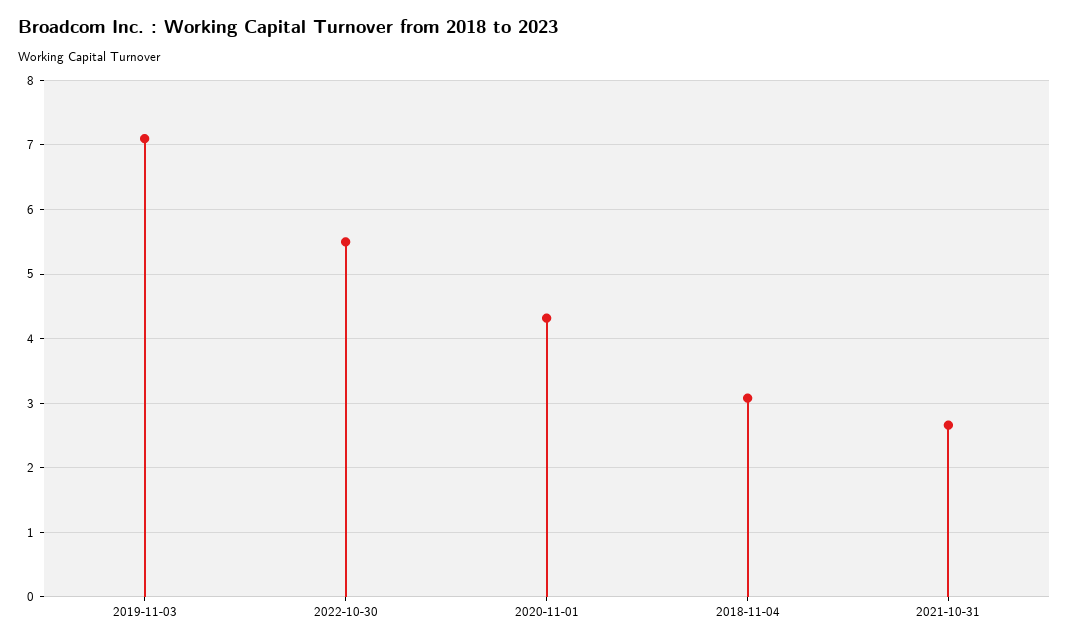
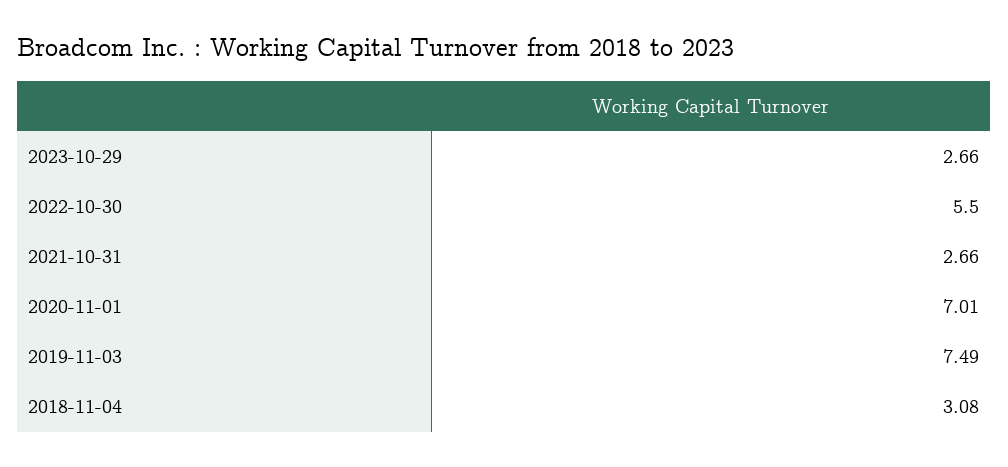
  {
-   "2019-11-03": 7.1,
+   "2019-11-03": 7.49,
    "2022-10-30": 5.5,
-   "2020-11-01": 4.3,
+   "2020-11-01": 7.01,
    "2018-11-04": 3.08,
-   "2021-10-31": 2.66
+   "2021-10-31": 2.66,
+   "2023-10-29": 2.66
  }

